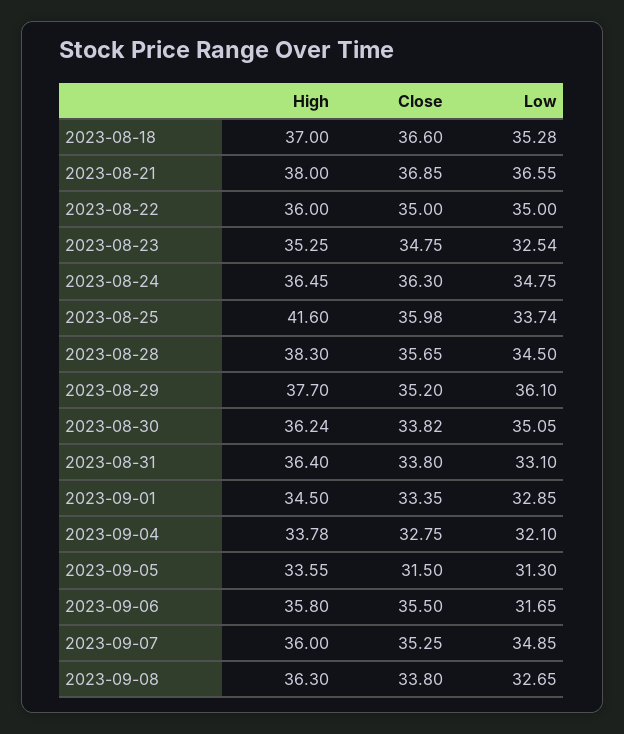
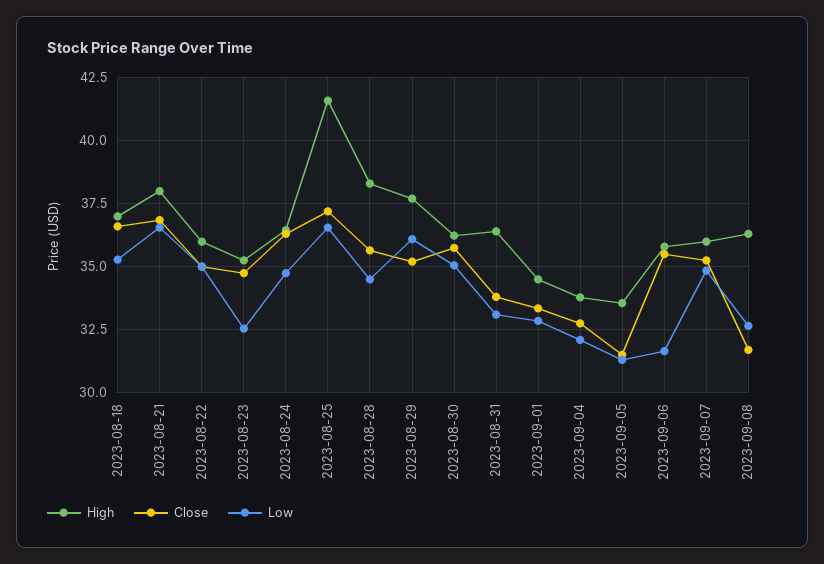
  {
    "High": {
      "2023-08-18": 37,
      "2023-08-21": 38,
      "2023-08-22": 36,
      "2023-08-23": 35.25,
      "2023-08-24": 36.45,
      "2023-08-25": 41.6,
      "2023-08-28": 38.3,
      "2023-08-29": 37.7,
      "2023-08-30": 36.24,
      "2023-08-31": 36.4,
      "2023-09-01": 34.5,
      "2023-09-04": 33.78,
      "2023-09-05": 33.55,
      "2023-09-06": 35.8,
      "2023-09-07": 36,
      "2023-09-08": 36.3
    },
    "Close": {
      "2023-08-18": 36.6,
      "2023-08-21": 36.85,
      "2023-08-22": 35,
      "2023-08-23": 34.75,
      "2023-08-24": 36.3,
-     "2023-08-25": 35.98,
+     "2023-08-25": 37.25,
      "2023-08-28": 35.65,
      "2023-08-29": 35.2,
-     "2023-08-30": 33.82,
+     "2023-08-30": 35.75,
      "2023-08-31": 33.8,
      "2023-09-01": 33.35,
      "2023-09-04": 32.75,
      "2023-09-05": 31.5,
      "2023-09-06": 35.5,
      "2023-09-07": 35.25,
-     "2023-09-08": 33.8
+     "2023-09-08": 31.75
    },
    "Low": {
      "2023-08-18": 35.28,
      "2023-08-21": 36.55,
      "2023-08-22": 35,
      "2023-08-23": 32.54,
      "2023-08-24": 34.75,
-     "2023-08-25": 33.74,
+     "2023-08-25": 36.5,
      "2023-08-28": 34.5,
      "2023-08-29": 36.1,
      "2023-08-30": 35.05,
      "2023-08-31": 33.1,
      "2023-09-01": 32.85,
      "2023-09-04": 32.1,
      "2023-09-05": 31.3,
      "2023-09-06": 31.65,
      "2023-09-07": 34.85,
      "2023-09-08": 32.65
    }
  }

